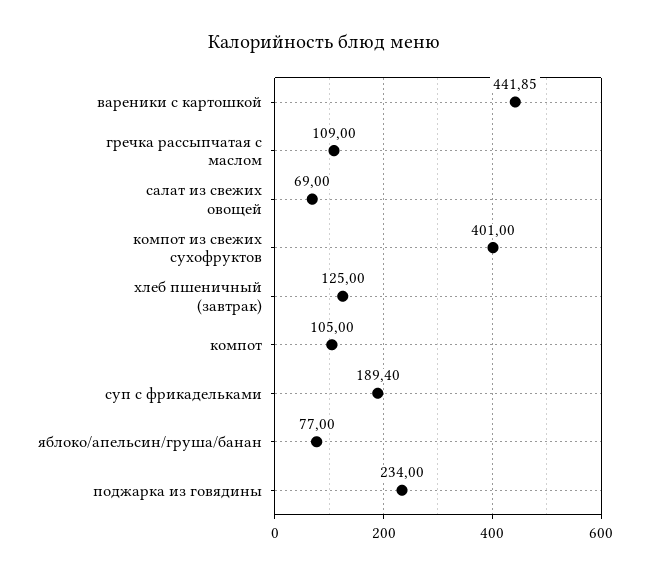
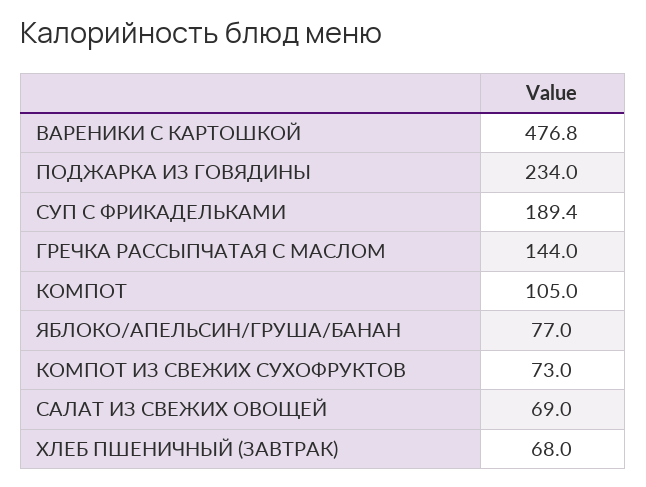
  {
-   "вареники с картошкой": 441.85,
+   "вареники с картошкой": 476.8,
-   "гречка рассыпчатая с маслом": 109,
+   "гречка рассыпчатая с маслом": 144,
    "салат из свежих овощей": 69,
-   "компот из свежих сухофруктов": 401,
+   "компот из свежих сухофруктов": 73,
-   "хлеб пшеничный (завтрак)": 125,
+   "хлеб пшеничный (завтрак)": 68,
    "компот": 105,
    "суп с фрикадельками": 189.4,
    "яблоко/апельсин/груша/банан": 77,
    "поджарка из говядины": 234
  }

